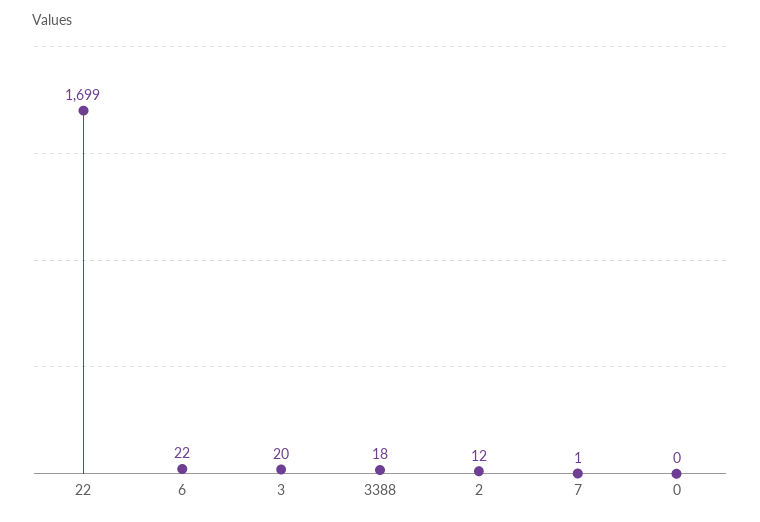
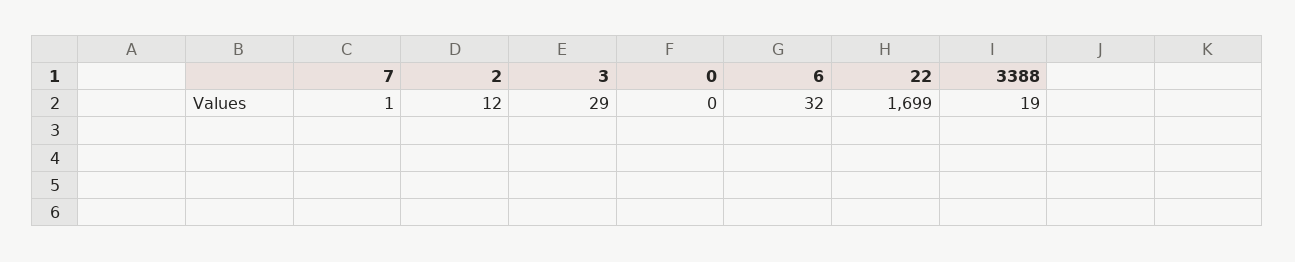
  {
    "22": 1699,
-   "6": 22,
+   "6": 32,
-   "3": 20,
+   "3": 29,
-   "3388": 18,
+   "3388": 19,
    "2": 12,
    "7": 1,
    "0": 0
  }

